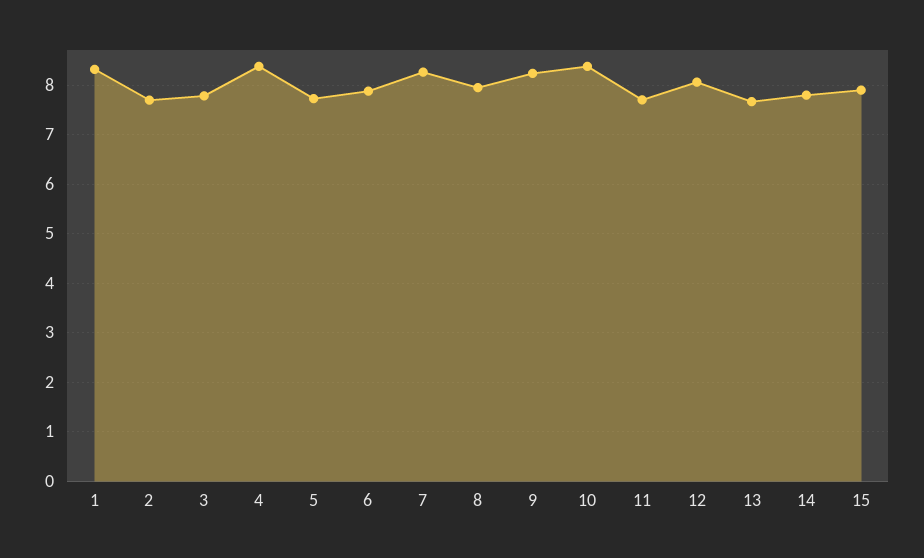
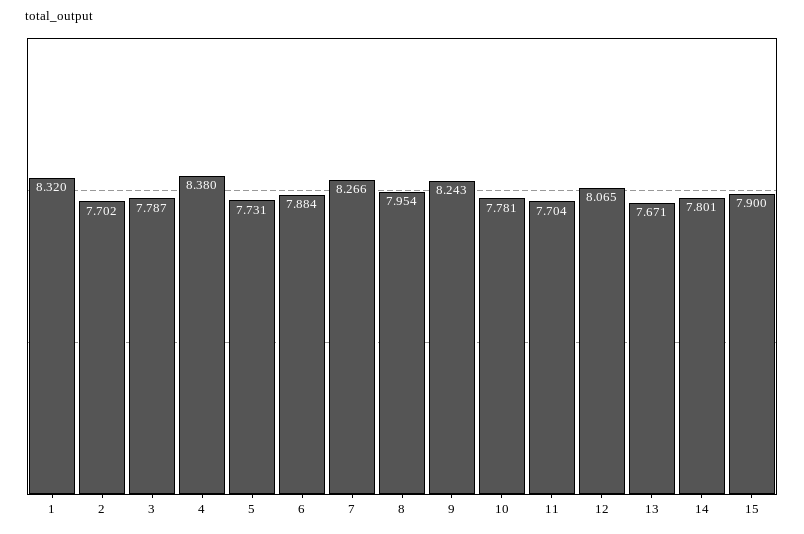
  {
    "1": 8.32,
    "2": 7.702,
    "3": 7.787,
    "4": 8.38,
    "5": 7.731,
    "6": 7.884,
    "7": 8.266,
    "8": 7.954,
    "9": 8.243,
-   "10": 8.4,
+   "10": 7.781,
    "11": 7.704,
    "12": 8.065,
    "13": 7.671,
    "14": 7.801,
    "15": 7.9
  }

